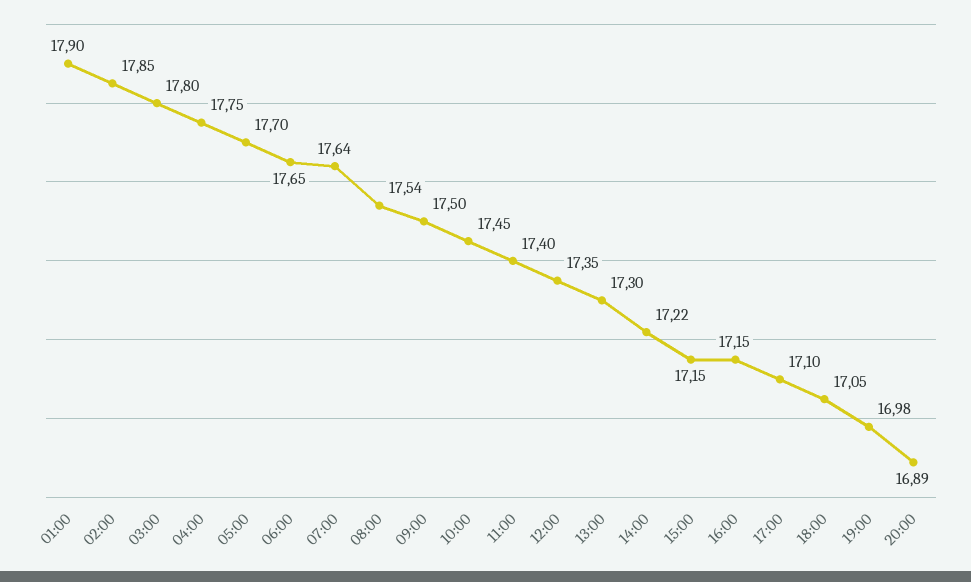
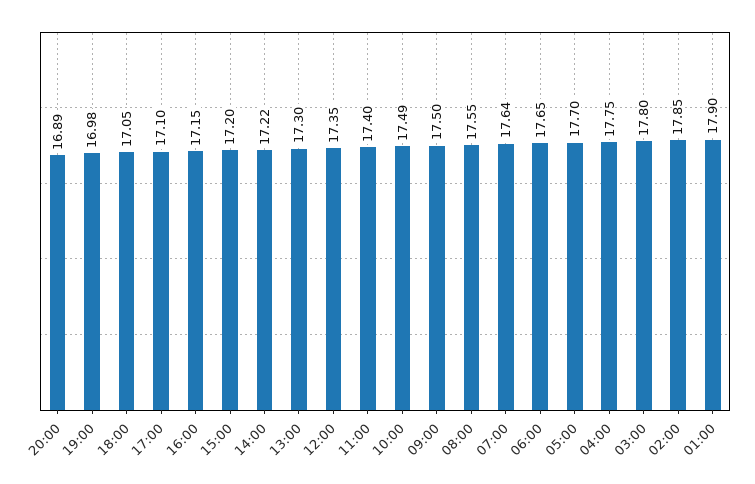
  {
    "01:00": 17.9,
    "02:00": 17.85,
    "03:00": 17.8,
    "04:00": 17.75,
    "05:00": 17.7,
    "06:00": 17.65,
    "07:00": 17.64,
-   "08:00": 17.54,
+   "08:00": 17.55,
    "09:00": 17.5,
-   "10:00": 17.45,
+   "10:00": 17.49,
    "11:00": 17.4,
    "12:00": 17.35,
    "13:00": 17.3,
    "14:00": 17.22,
-   "15:00": 17.15,
+   "15:00": 17.2,
    "16:00": 17.15,
    "17:00": 17.1,
    "18:00": 17.05,
    "19:00": 16.98,
    "20:00": 16.89
  }

